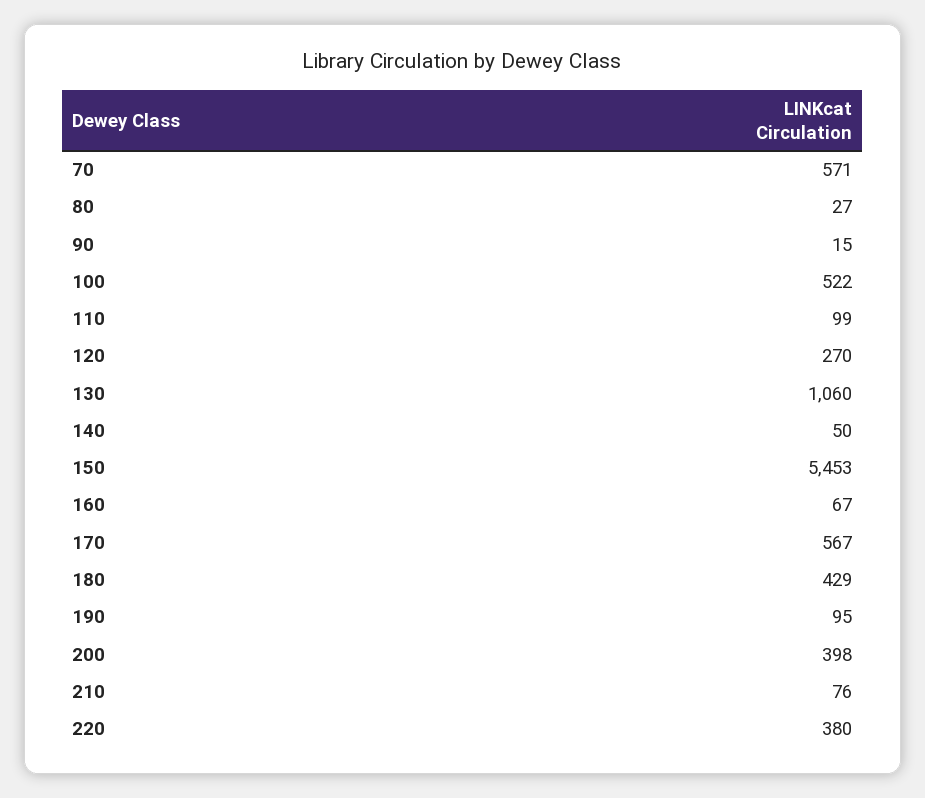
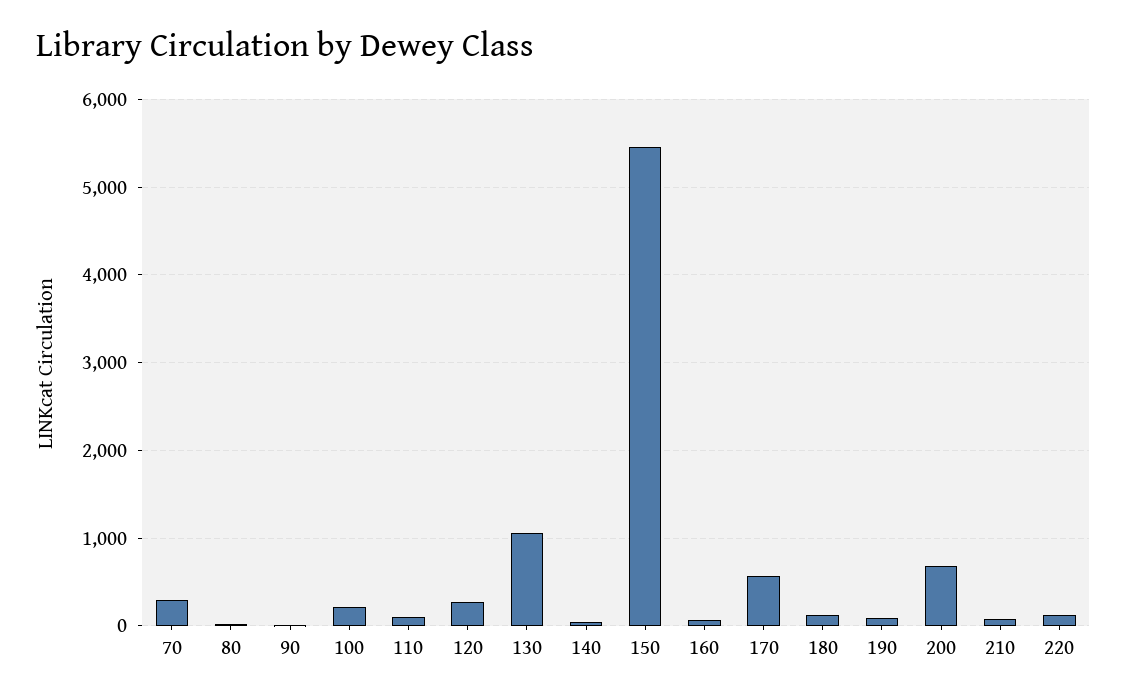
  {
-   "70": 571,
+   "70": 300,
    "80": 27,
    "90": 15,
-   "100": 522,
+   "100": 200,
    "110": 99,
    "120": 270,
    "130": 1060,
    "140": 50,
    "150": 5453,
    "160": 67,
    "170": 567,
-   "180": 429,
+   "180": 100,
    "190": 95,
-   "200": 398,
+   "200": 700,
    "210": 76,
-   "220": 380
+   "220": 100
  }

